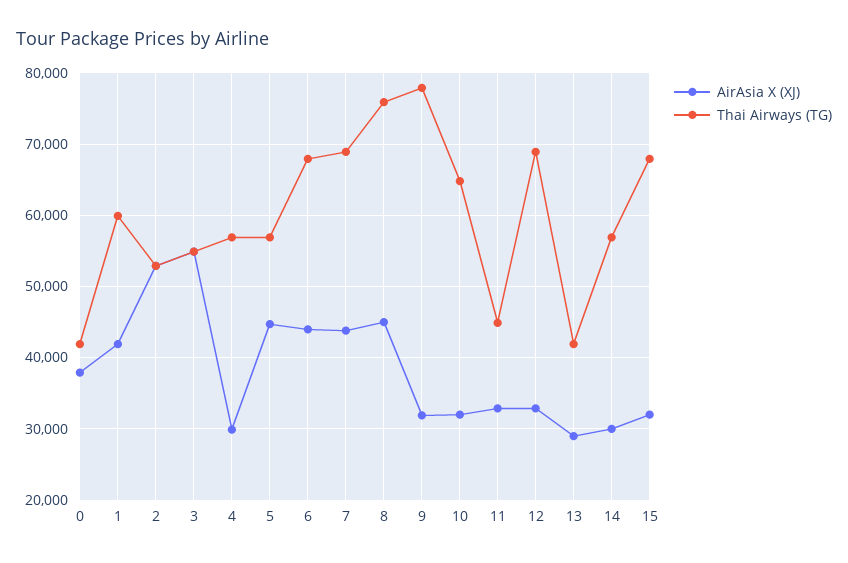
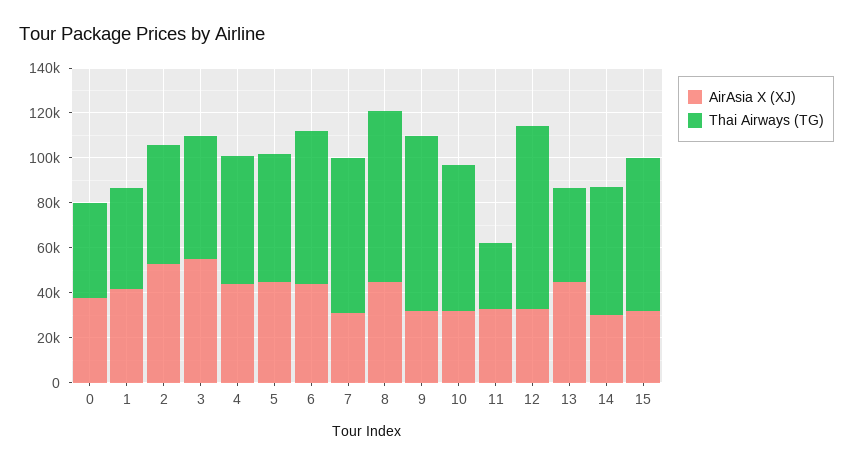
  {
    "AirAsia X (XJ)": {
      "0": 38000,
      "1": 42000,
      "2": 53000,
      "3": 55000,
-     "4": 30000,
+     "4": 45000,
      "5": 45000,
      "6": 44000,
-     "7": 44000,
+     "7": 30000,
      "8": 45000,
      "9": 32000,
      "10": 32000,
      "11": 33000,
      "12": 33000,
-     "13": 29000,
+     "13": 45000,
      "14": 30000,
      "15": 32000
    },
    "Thai Airways (TG)": {
      "0": 42000,
-     "1": 60000,
+     "1": 45000,
      "2": 53000,
      "3": 55000,
      "4": 57000,
      "5": 57000,
      "6": 68000,
      "7": 69000,
      "8": 76000,
      "9": 78000,
      "10": 65000,
-     "11": 45000,
+     "11": 30000,
-     "12": 69000,
+     "12": 80000,
      "13": 42000,
      "14": 57000,
      "15": 68000
    }
  }

